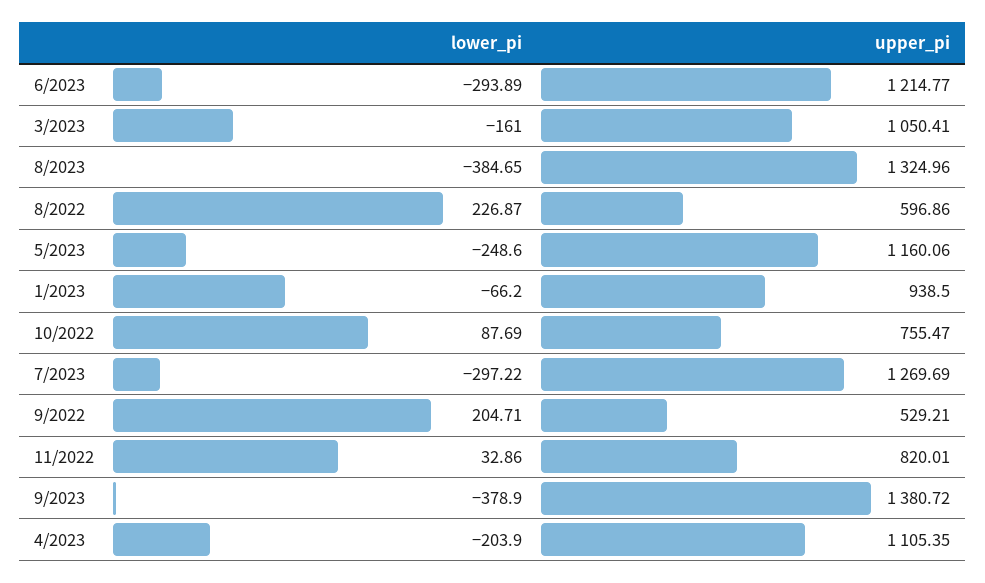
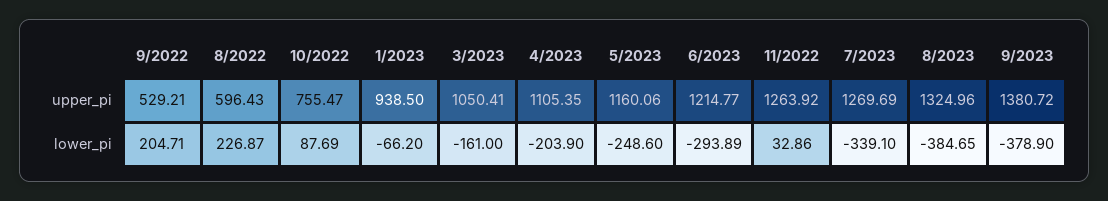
  {
    "lower_pi": {
      "6/2023": -293.89,
      "3/2023": -161,
      "8/2023": -384.65,
      "8/2022": 226.87,
      "5/2023": -248.6,
      "1/2023": -66.2,
      "10/2022": 87.69,
-     "7/2023": -297.22,
+     "7/2023": -339.1,
      "9/2022": 204.71,
      "11/2022": 32.86,
      "9/2023": -378.9,
      "4/2023": -203.9
    },
    "upper_pi": {
      "6/2023": 1214.77,
      "3/2023": 1050.41,
      "8/2023": 1324.96,
-     "8/2022": 596.86,
+     "8/2022": 596.43,
      "5/2023": 1160.06,
      "1/2023": 938.5,
      "10/2022": 755.47,
      "7/2023": 1269.69,
      "9/2022": 529.21,
-     "11/2022": 820.01,
+     "11/2022": 1263.92,
      "9/2023": 1380.72,
      "4/2023": 1105.35
    }
  }

